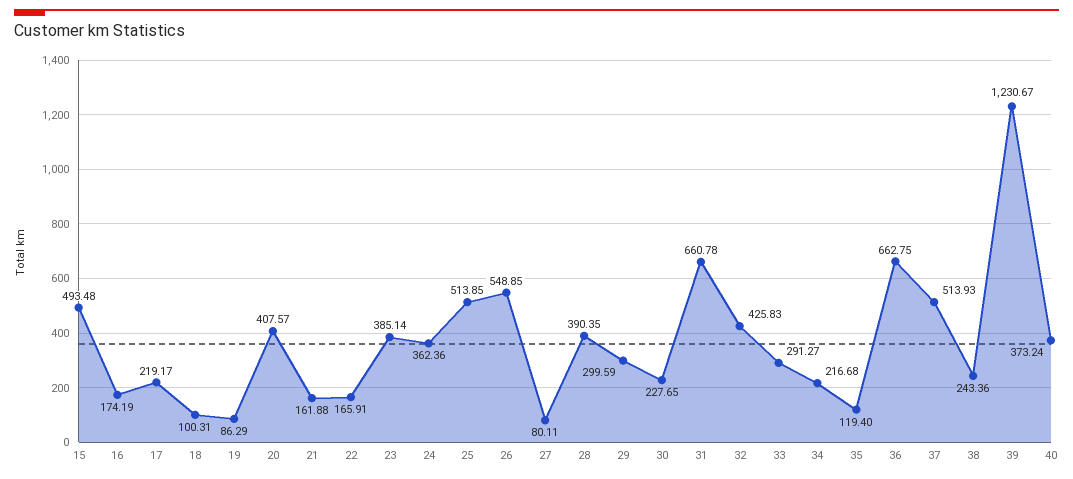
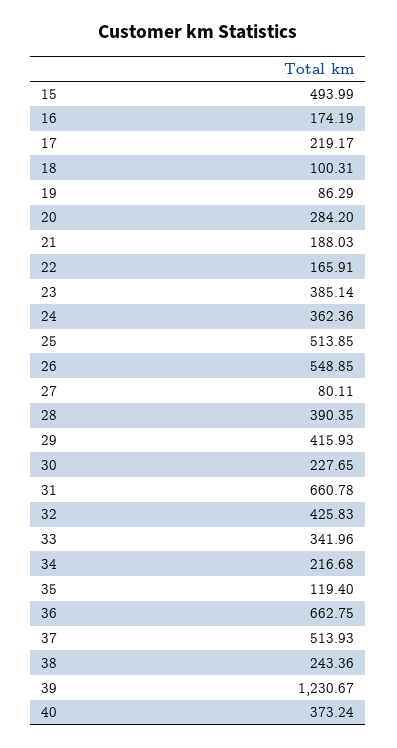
  {
-   "15": 493.48,
+   "15": 493.99,
    "16": 174.19,
    "17": 219.17,
    "18": 100.31,
    "19": 86.29,
-   "20": 407.57,
+   "20": 284.2,
-   "21": 161.88,
+   "21": 188.03,
    "22": 165.91,
    "23": 385.14,
    "24": 362.36,
    "25": 513.85,
    "26": 548.85,
    "27": 80.11,
    "28": 390.35,
-   "29": 299.59,
+   "29": 415.93,
    "30": 227.65,
    "31": 660.78,
    "32": 425.83,
-   "33": 291.27,
+   "33": 341.96,
    "34": 216.68,
    "35": 119.4,
    "36": 662.75,
    "37": 513.93,
    "38": 243.36,
    "39": 1230.67,
    "40": 373.24
  }

